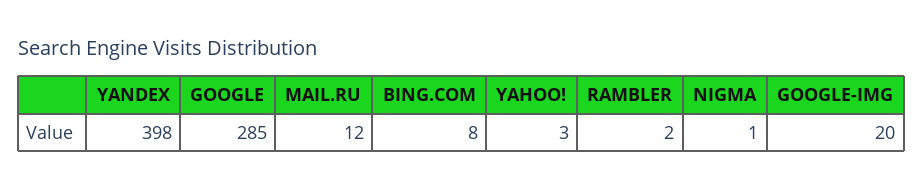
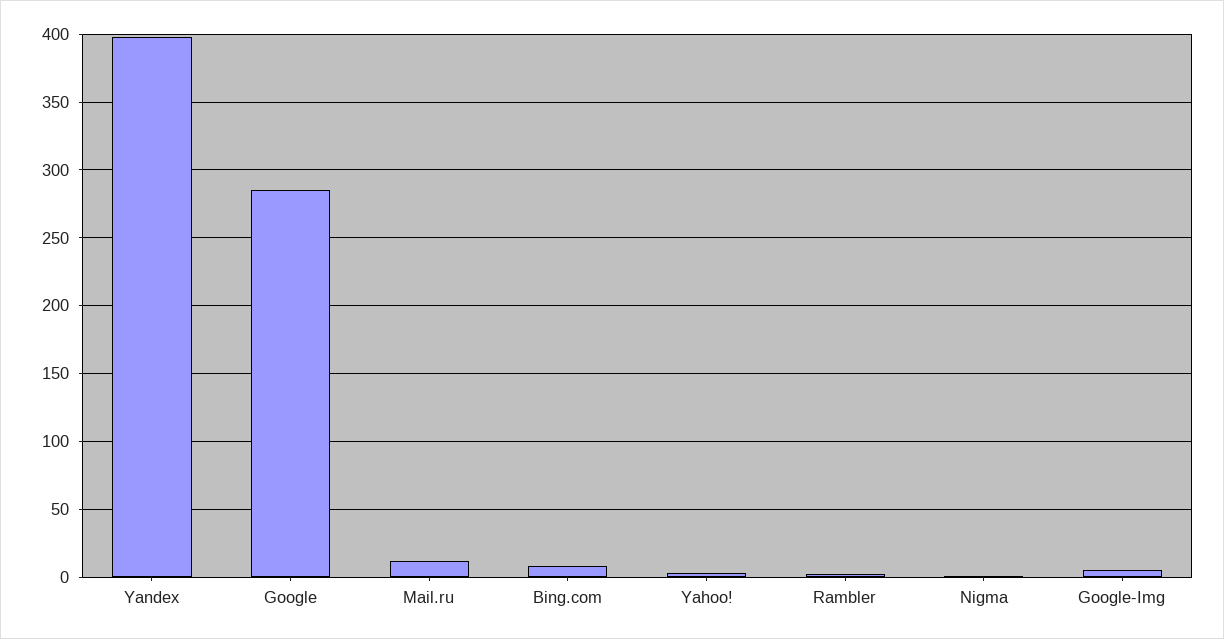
  {
    "YANDEX": 398,
    "GOOGLE": 285,
    "MAIL.RU": 12,
    "BING.COM": 8,
    "YAHOO!": 3,
    "RAMBLER": 2,
    "NIGMA": 1,
-   "GOOGLE-IMG": 20
+   "GOOGLE-IMG": 5
  }

